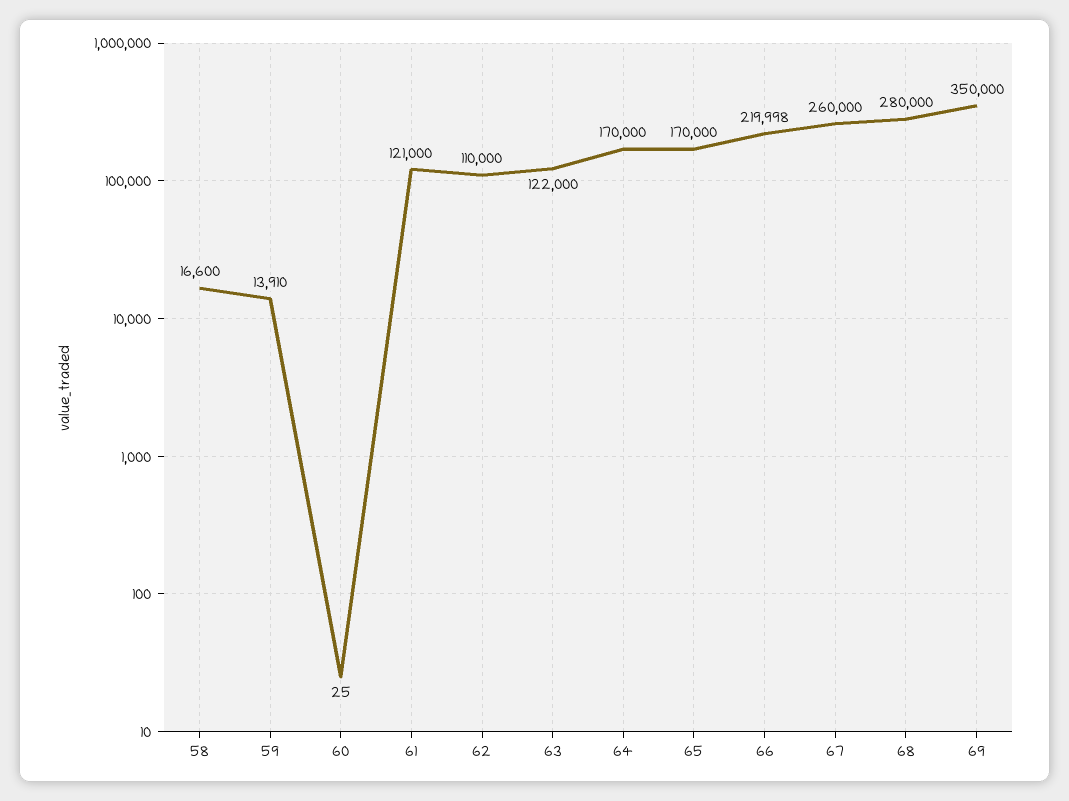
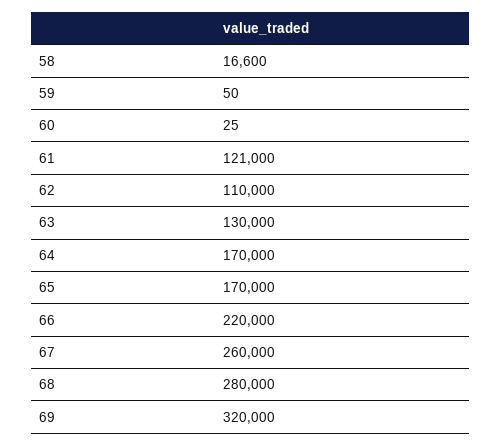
  {
    "58": 16600,
-   "59": 13910,
+   "59": 50,
    "60": 25,
    "61": 121000,
    "62": 110000,
-   "63": 122000,
+   "63": 130000,
    "64": 170000,
    "65": 170000,
-   "66": 219998,
+   "66": 220000,
    "67": 260000,
    "68": 280000,
-   "69": 350000
+   "69": 320000
  }

